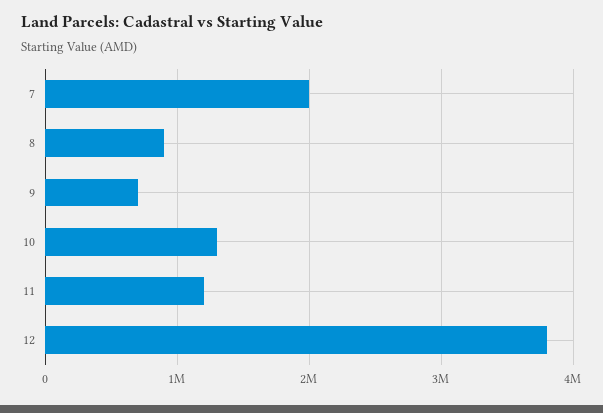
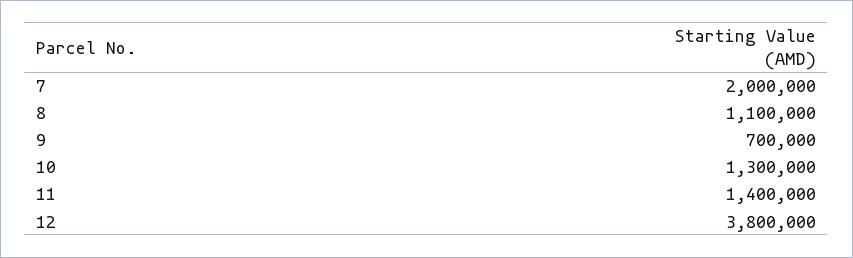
  {
    "7": 2000000,
-   "8": 900000,
+   "8": 1100000,
    "9": 700000,
    "10": 1300000,
-   "11": 1200000,
+   "11": 1400000,
    "12": 3800000
  }

